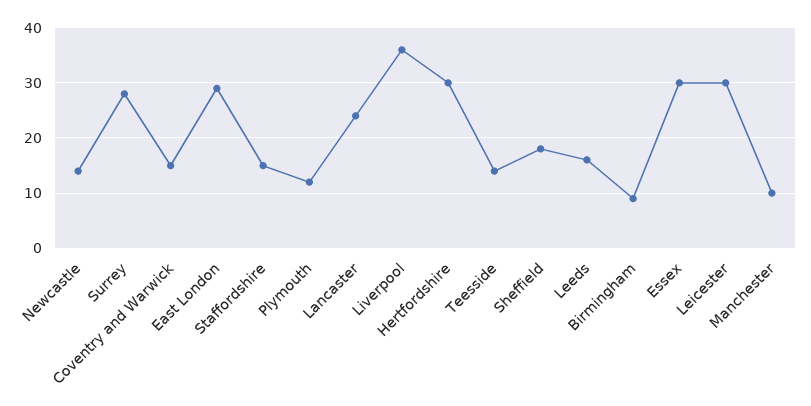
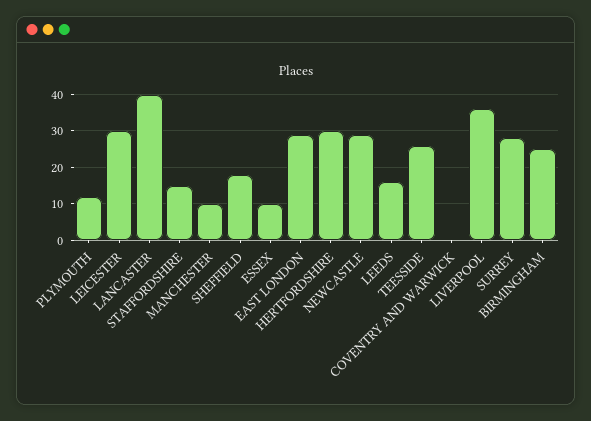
  {
-   "Newcastle": 15,
+   "Newcastle": 30,
    "Surrey": 30,
-   "Coventry and Warwick": 15,
+   "Coventry and Warwick": 0,
    "East London": 30,
    "Staffordshire": 15,
    "Plymouth": 10,
-   "Lancaster": 25,
+   "Lancaster": 40,
    "Liverpool": 35,
    "Hertfordshire": 30,
-   "Teesside": 15,
+   "Teesside": 25,
    "Sheffield": 20,
    "Leeds": 15,
-   "Birmingham": 10,
+   "Birmingham": 25,
-   "Essex": 30,
+   "Essex": 10,
    "Leicester": 30,
    "Manchester": 10
  }

